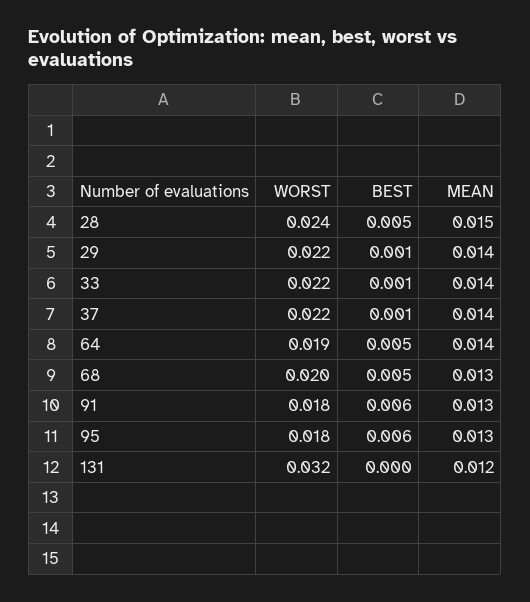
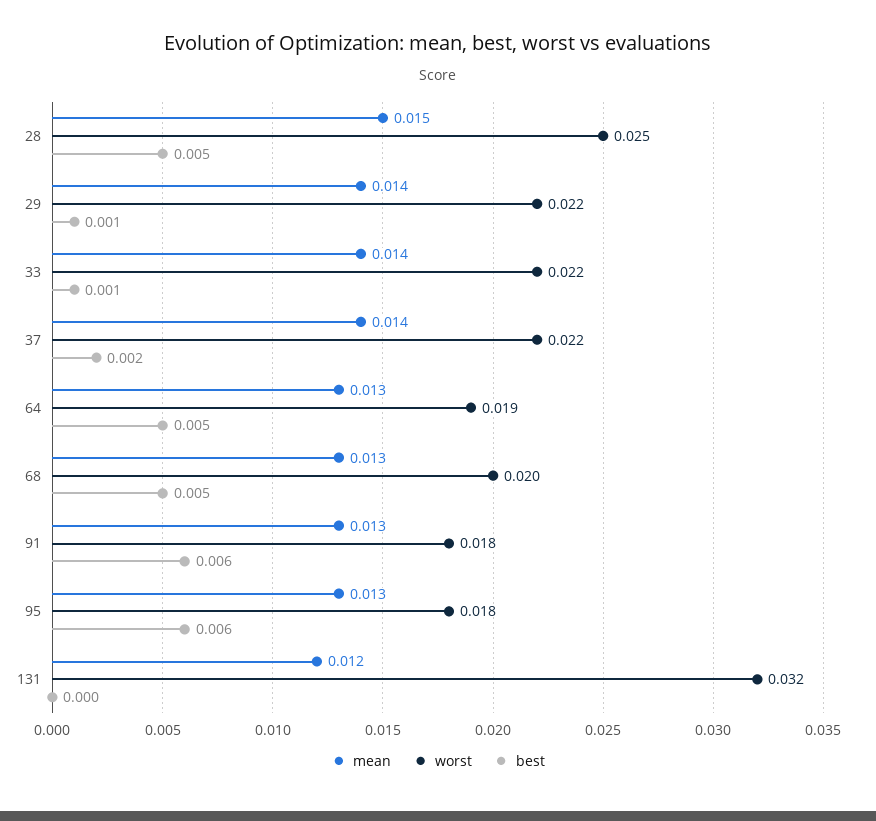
  {
    "WORST": {
-     "28": 0.024,
+     "28": 0.025,
      "29": 0.022,
      "33": 0.022,
      "37": 0.022,
      "64": 0.019,
      "68": 0.02,
      "91": 0.018,
      "95": 0.018,
      "131": 0.032
    },
    "BEST": {
      "28": 0.005,
      "29": 0.001,
      "33": 0.001,
-     "37": 0.001,
+     "37": 0.002,
      "64": 0.005,
      "68": 0.005,
      "91": 0.006,
      "95": 0.006,
      "131": 0
    },
    "MEAN": {
      "28": 0.015,
      "29": 0.014,
      "33": 0.014,
      "37": 0.014,
-     "64": 0.014,
+     "64": 0.013,
      "68": 0.013,
      "91": 0.013,
      "95": 0.013,
      "131": 0.012
    }
  }

